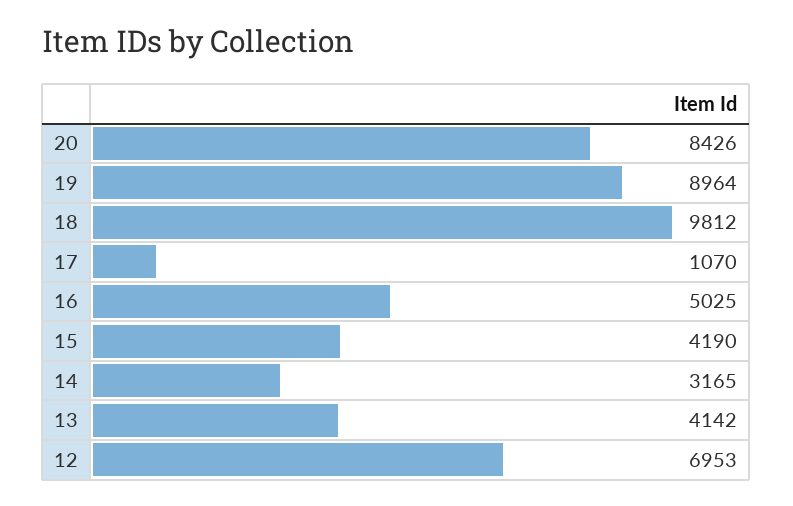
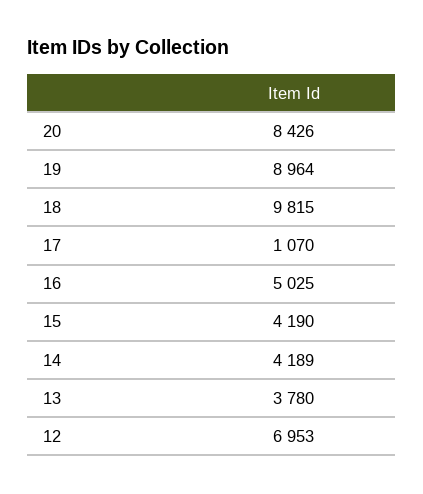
  {
    "20": 8426,
    "19": 8964,
-   "18": 9812,
+   "18": 9815,
    "17": 1070,
    "16": 5025,
    "15": 4190,
-   "14": 3165,
+   "14": 4189,
-   "13": 4142,
+   "13": 3780,
    "12": 6953
  }

